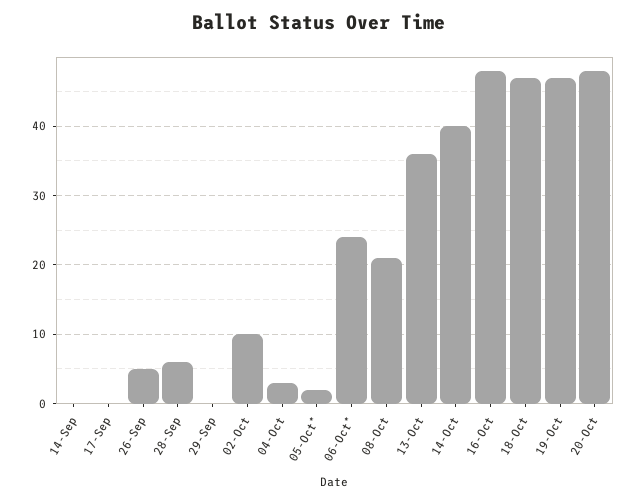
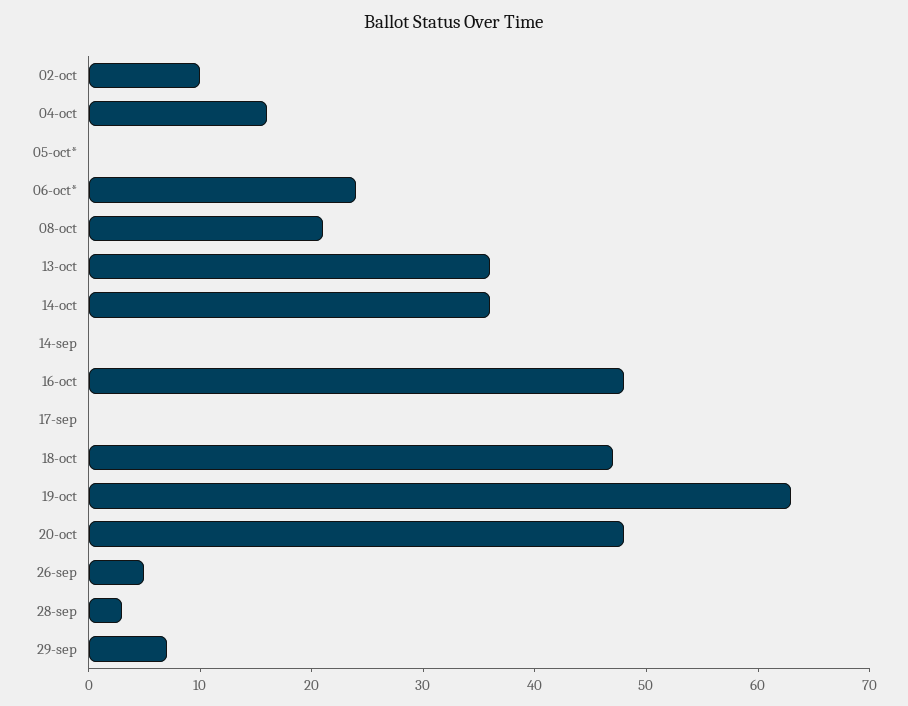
  {
    "14-Sep": 0,
    "17-Sep": 0,
    "26-Sep": 5,
-   "28-Sep": 6,
+   "28-Sep": 3,
-   "29-Sep": 0,
+   "29-Sep": 7,
    "02-Oct": 10,
-   "04-Oct": 3,
+   "04-Oct": 16,
-   "05-Oct*": 2,
+   "05-Oct*": 0,
    "06-Oct*": 24,
    "08-Oct": 21,
    "13-Oct": 36,
-   "14-Oct": 40,
+   "14-Oct": 36,
    "16-Oct": 48,
    "18-Oct": 47,
-   "19-Oct": 47,
+   "19-Oct": 63,
    "20-Oct": 48
  }

